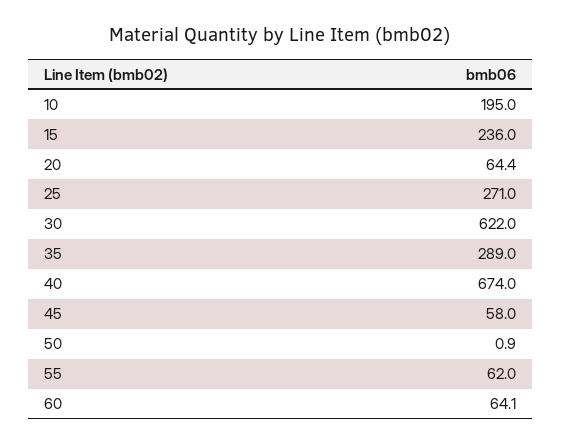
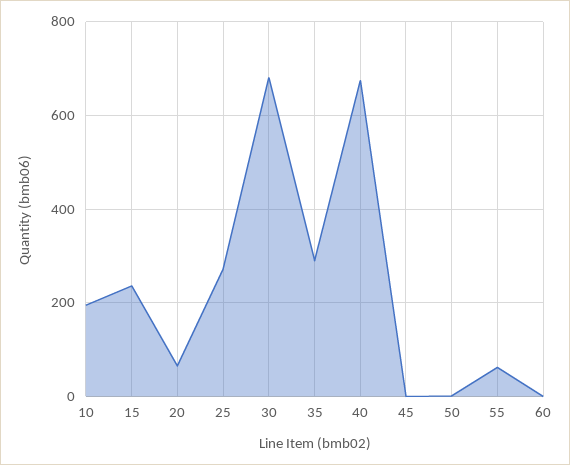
  {
    "10": 195,
    "15": 236,
    "20": 64.4,
    "25": 271,
-   "30": 622,
+   "30": 680,
    "35": 289,
    "40": 674,
-   "45": 58,
+   "45": 0,
    "50": 0.9,
    "55": 62,
-   "60": 64.1
+   "60": 0
  }

